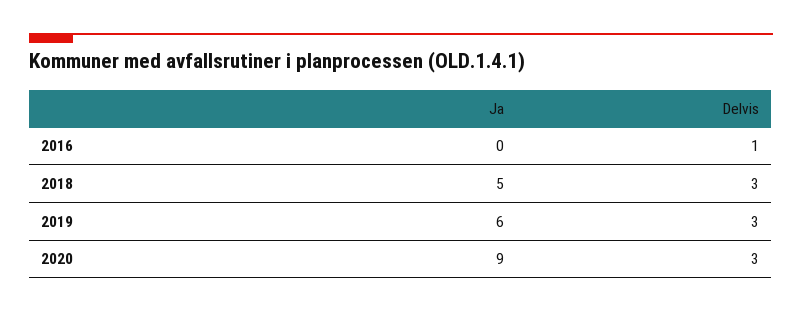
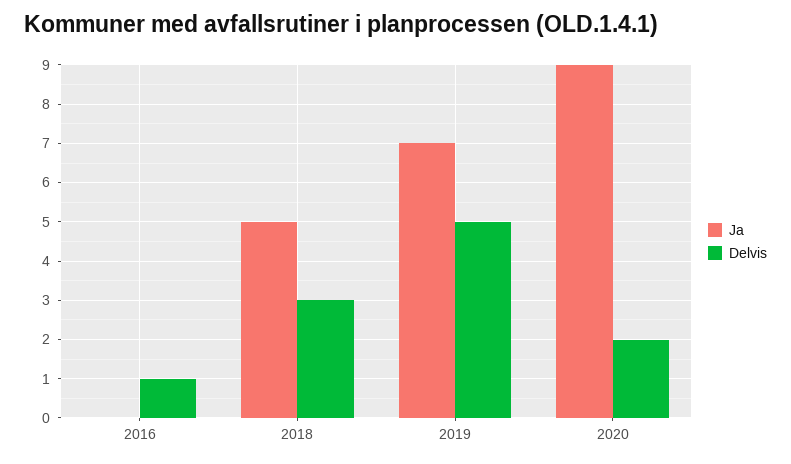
  {
    "Ja": {
      "2016": 0,
      "2018": 5,
-     "2019": 6,
+     "2019": 7,
      "2020": 9
    },
    "Delvis": {
      "2016": 1,
      "2018": 3,
-     "2019": 3,
+     "2019": 5,
-     "2020": 3
+     "2020": 2
    }
  }

